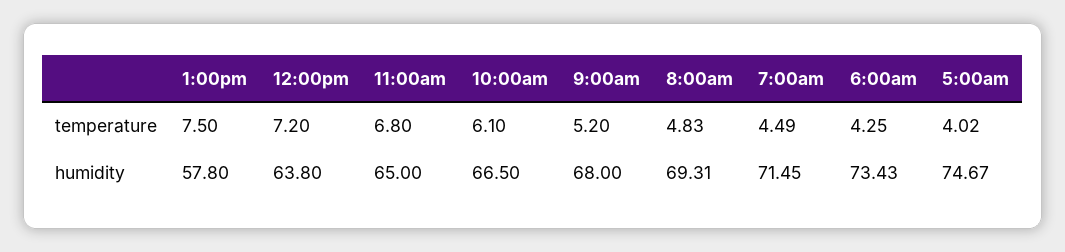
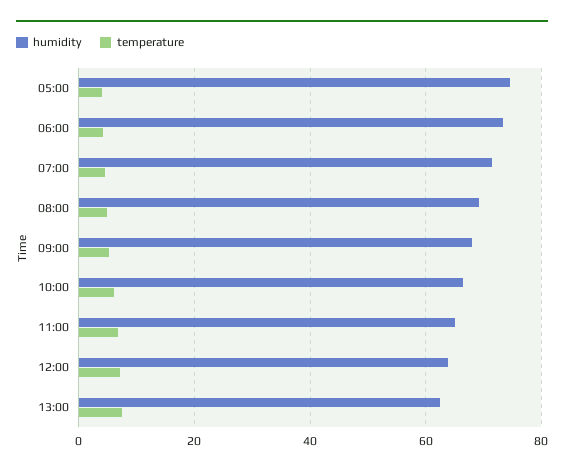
  {
    "temperature": {
      "1:00pm": 7.5,
      "12:00pm": 7.2,
      "11:00am": 6.8,
      "10:00am": 6.1,
      "9:00am": 5.2,
      "8:00am": 4.83,
      "7:00am": 4.49,
      "6:00am": 4.25,
      "5:00am": 4.02
    },
    "humidity": {
-     "1:00pm": 57.8,
+     "1:00pm": 62,
      "12:00pm": 63.8,
      "11:00am": 65,
      "10:00am": 66.5,
      "9:00am": 68,
      "8:00am": 69.31,
      "7:00am": 71.45,
      "6:00am": 73.43,
      "5:00am": 74.67
    }
  }

